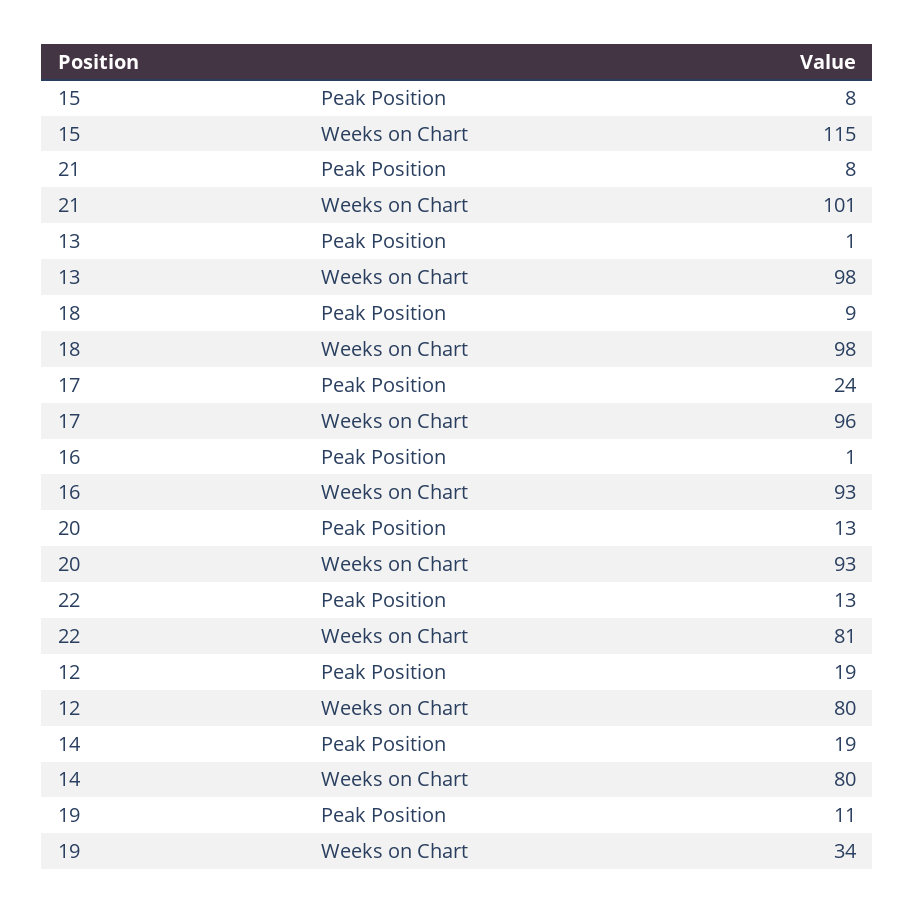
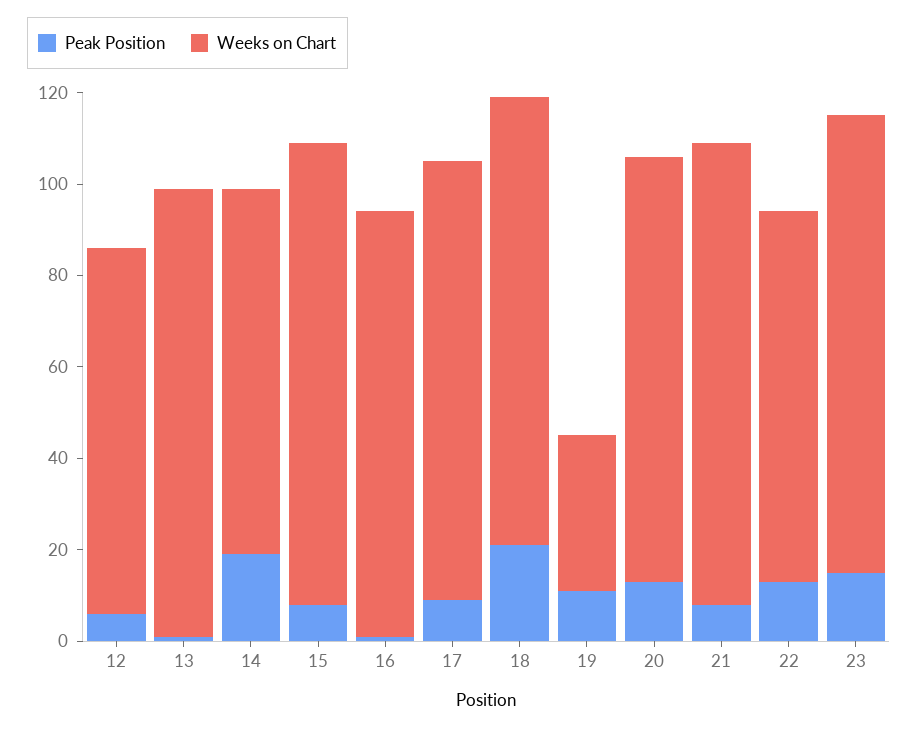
  {
    "Peak Position": {
      "15": 8,
      "21": 8,
      "13": 1,
-     "18": 9,
+     "18": 20,
-     "17": 24,
+     "17": 10,
      "16": 1,
      "20": 13,
      "22": 13,
-     "12": 19,
+     "12": 5,
      "14": 19,
-     "19": 11
+     "19": 11,
+     "23": 15
    },
    "Weeks on Chart": {
-     "15": 115,
+     "15": 100,
      "21": 101,
      "13": 98,
      "18": 98,
      "17": 96,
      "16": 93,
      "20": 93,
      "22": 81,
      "12": 80,
      "14": 80,
-     "19": 34
+     "19": 34,
+     "23": 100
    }
  }

